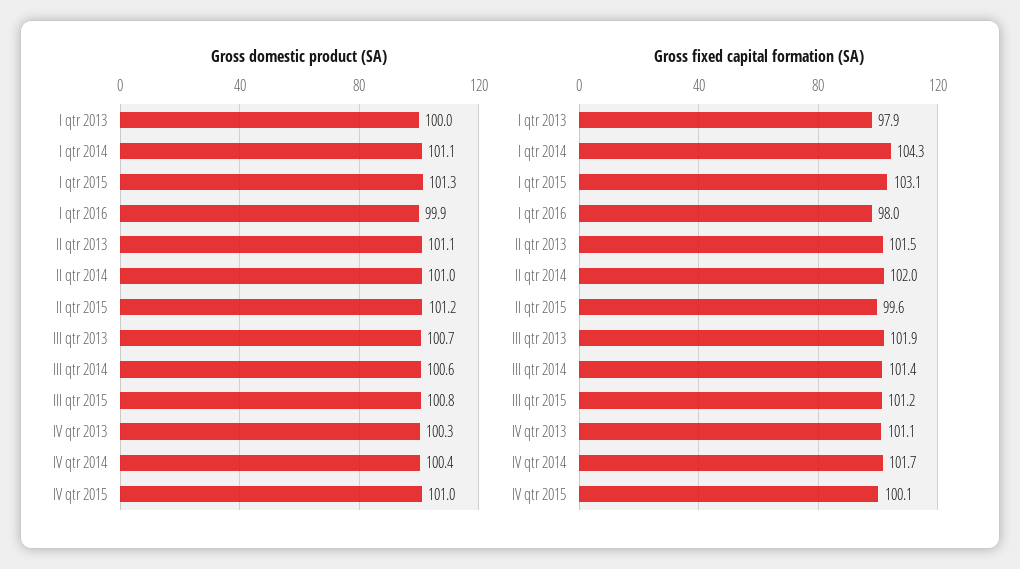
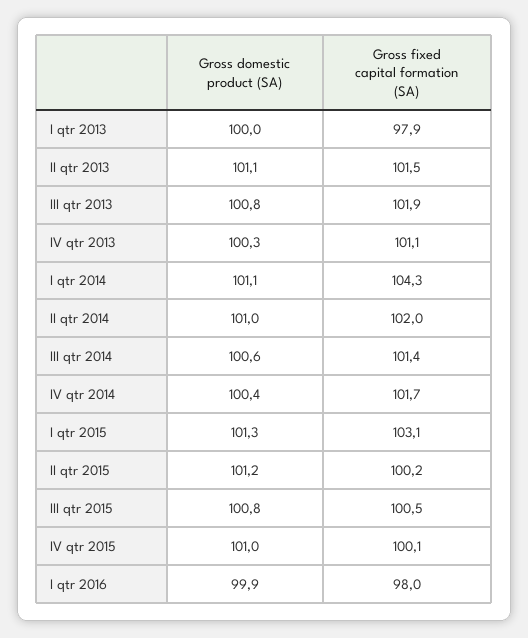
  {
    "Gross domestic product (SA)": {
      "I qtr 2013": 100,
      "I qtr 2014": 101.1,
      "I qtr 2015": 101.3,
      "I qtr 2016": 99.9,
      "II qtr 2013": 101.1,
      "II qtr 2014": 101,
      "II qtr 2015": 101.2,
-     "III qtr 2013": 100.7,
+     "III qtr 2013": 100.8,
      "III qtr 2014": 100.6,
      "III qtr 2015": 100.8,
      "IV qtr 2013": 100.3,
      "IV qtr 2014": 100.4,
      "IV qtr 2015": 101
    },
    "Gross fixed capital formation (SA)": {
      "I qtr 2013": 97.9,
      "I qtr 2014": 104.3,
      "I qtr 2015": 103.1,
      "I qtr 2016": 98,
      "II qtr 2013": 101.5,
      "II qtr 2014": 102,
-     "II qtr 2015": 99.6,
+     "II qtr 2015": 100.2,
      "III qtr 2013": 101.9,
      "III qtr 2014": 101.4,
-     "III qtr 2015": 101.2,
+     "III qtr 2015": 100.5,
      "IV qtr 2013": 101.1,
      "IV qtr 2014": 101.7,
      "IV qtr 2015": 100.1
    }
  }

